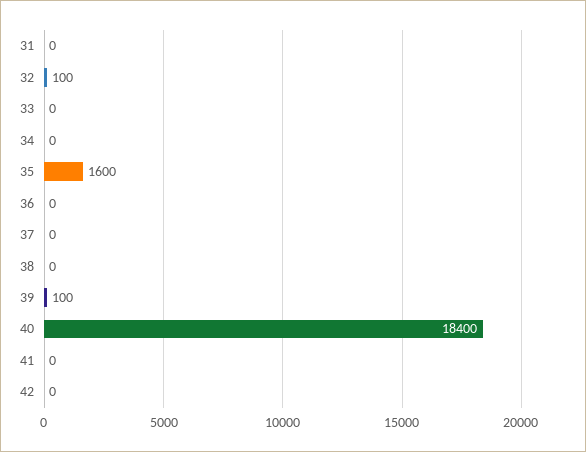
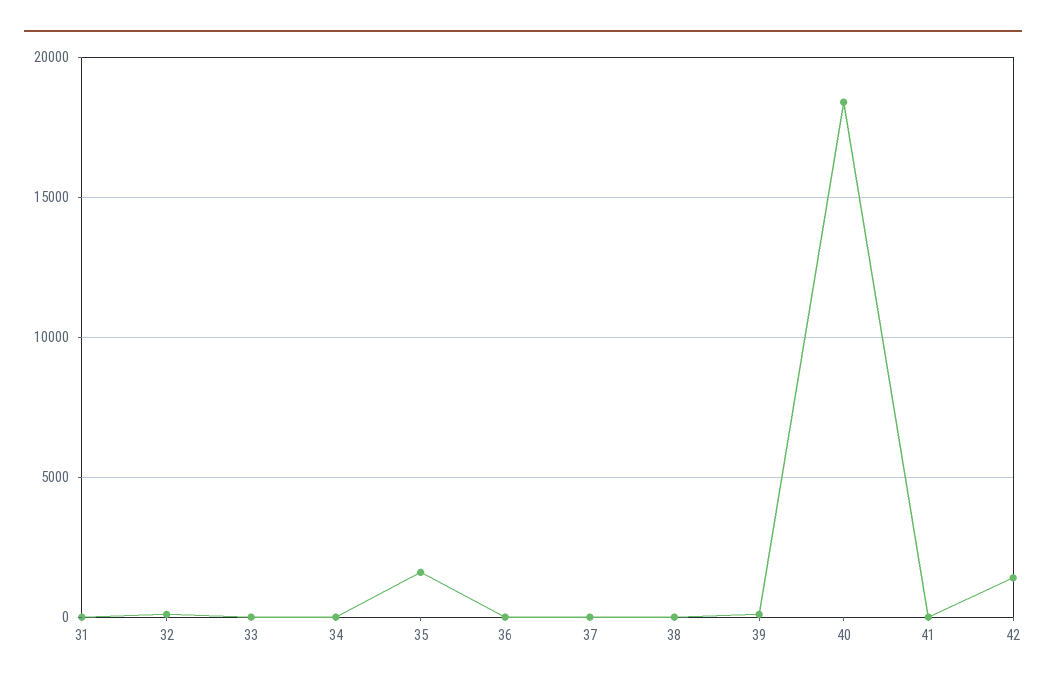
  {
    "31": 0,
    "32": 100,
    "33": 0,
    "34": 0,
    "35": 1600,
    "36": 0,
    "37": 0,
    "38": 0,
    "39": 100,
    "40": 18400,
    "41": 0,
-   "42": 0
+   "42": 1500
  }

